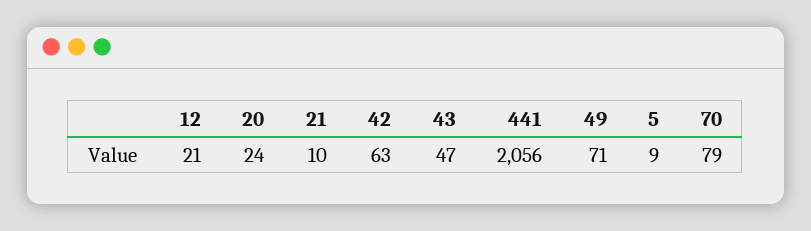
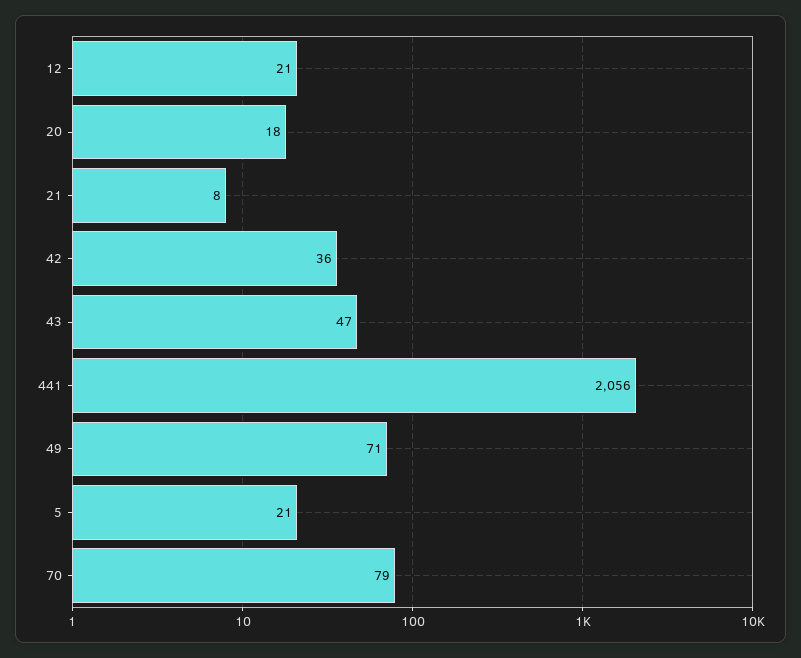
  {
    "12": 21,
-   "20": 24,
+   "20": 18,
-   "21": 10,
+   "21": 8,
-   "42": 63,
+   "42": 36,
    "43": 47,
    "441": 2056,
    "49": 71,
-   "5": 9,
+   "5": 21,
    "70": 79
  }

